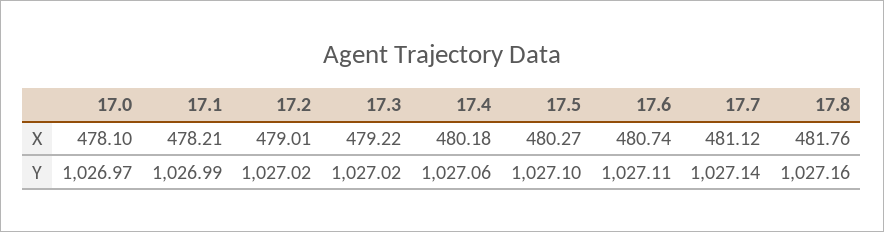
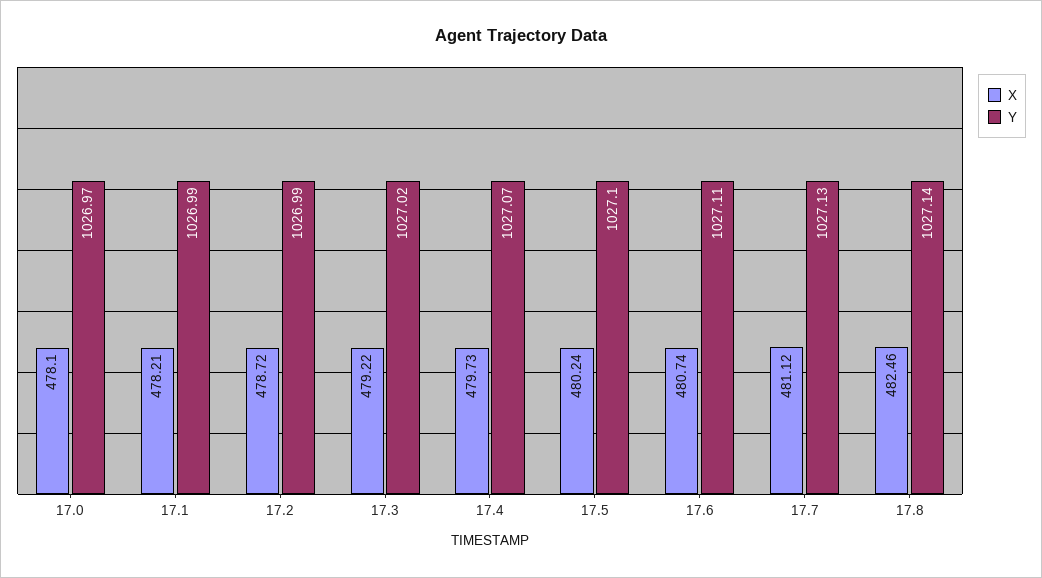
  {
    "X": {
      "17.0": 478.1,
      "17.1": 478.21,
-     "17.2": 479.01,
+     "17.2": 478.72,
      "17.3": 479.22,
-     "17.4": 480.18,
+     "17.4": 479.73,
-     "17.5": 480.27,
+     "17.5": 480.24,
      "17.6": 480.74,
      "17.7": 481.12,
-     "17.8": 481.76
+     "17.8": 482.46
    },
    "Y": {
      "17.0": 1026.97,
      "17.1": 1026.99,
-     "17.2": 1027.02,
+     "17.2": 1026.99,
      "17.3": 1027.02,
-     "17.4": 1027.06,
+     "17.4": 1027.07,
      "17.5": 1027.1,
      "17.6": 1027.11,
-     "17.7": 1027.14,
+     "17.7": 1027.13,
-     "17.8": 1027.16
+     "17.8": 1027.14
    }
  }

